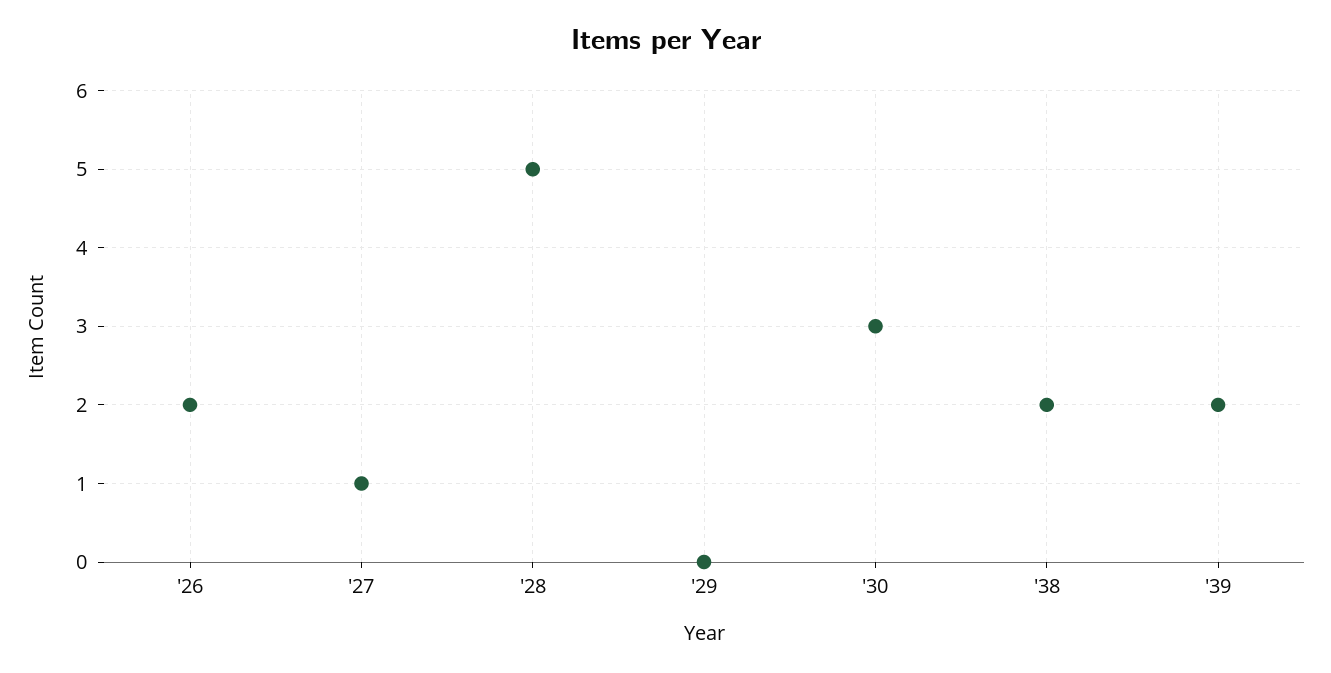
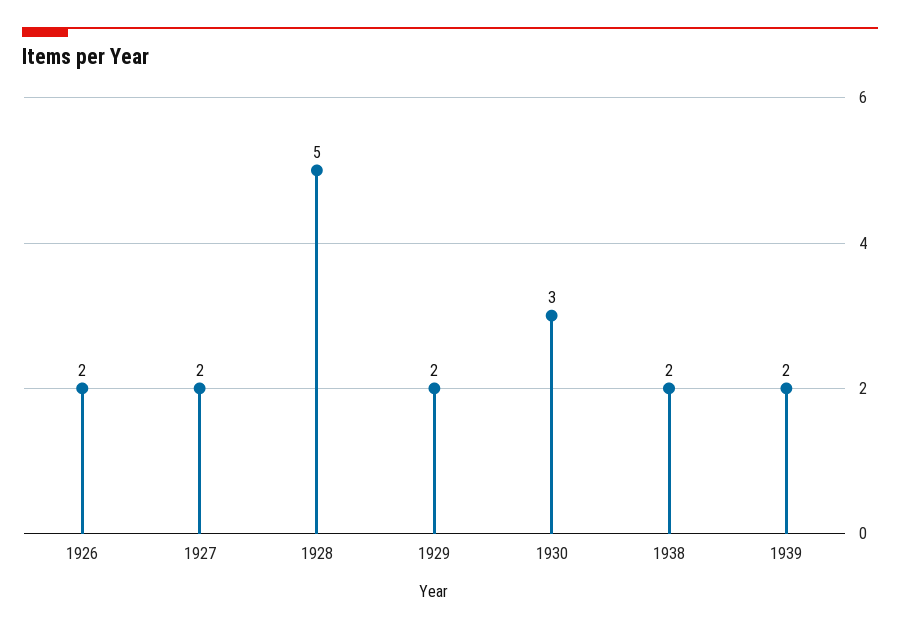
  {
    "'26": 2,
-   "'27": 1,
+   "'27": 2,
    "'28": 5,
-   "'29": 0,
+   "'29": 2,
    "'30": 3,
    "'38": 2,
    "'39": 2
  }

